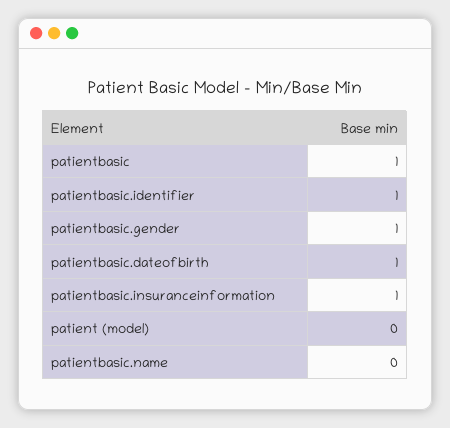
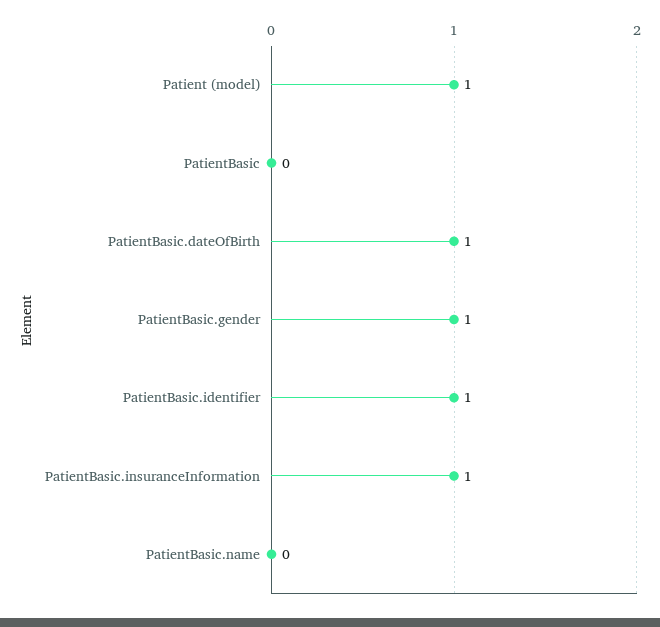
  {
-   "patientbasic": 1,
+   "patientbasic": 0,
    "patientbasic.identifier": 1,
    "patientbasic.gender": 1,
    "patientbasic.dateofbirth": 1,
    "patientbasic.insuranceinformation": 1,
-   "patient (model)": 0,
+   "patient (model)": 1,
    "patientbasic.name": 0
  }

